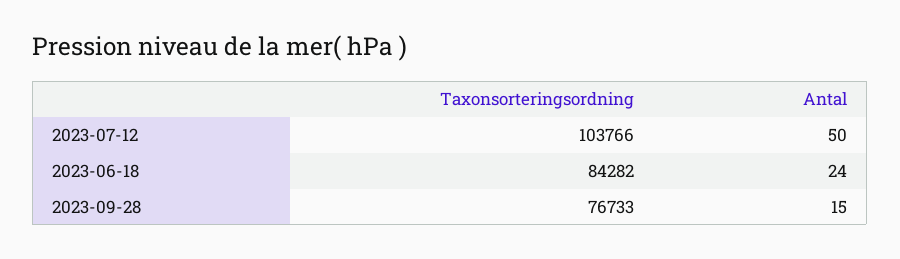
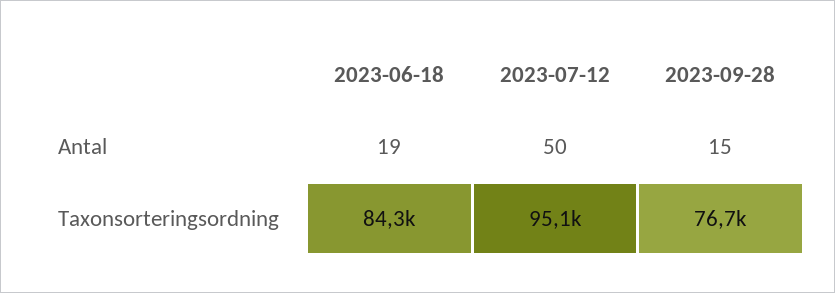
  {
    "Taxonsorteringsordning": {
-     "2023-07-12": 103766,
+     "2023-07-12": 95100,
      "2023-06-18": 84282,
      "2023-09-28": 76733
    },
    "Antal": {
      "2023-07-12": 50,
-     "2023-06-18": 24,
+     "2023-06-18": 19,
      "2023-09-28": 15
    }
  }

